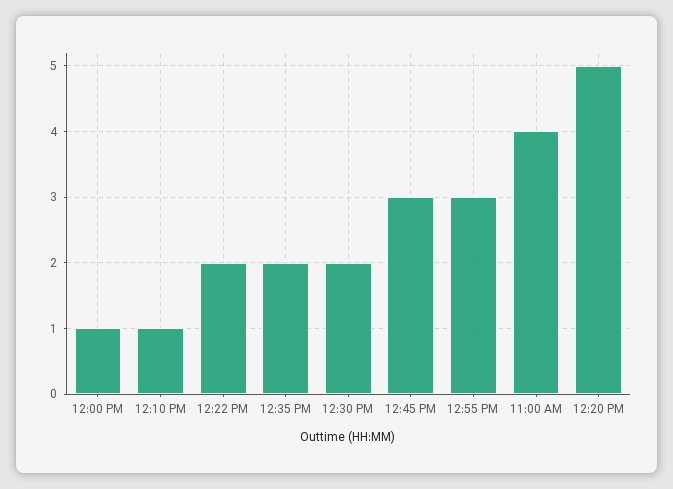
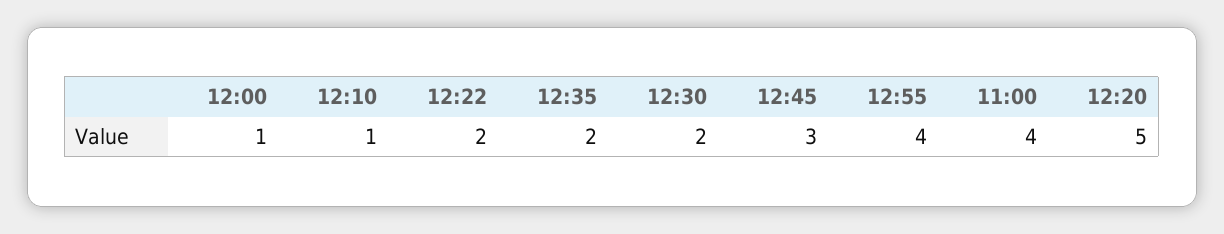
  {
    "12:00 PM": 1,
    "12:10 PM": 1,
    "12:22 PM": 2,
    "12:35 PM": 2,
    "12:30 PM": 2,
    "12:45 PM": 3,
-   "12:55 PM": 3,
+   "12:55 PM": 4,
    "11:00 AM": 4,
    "12:20 PM": 5
  }

